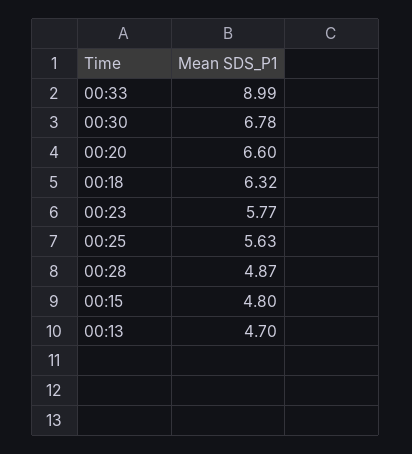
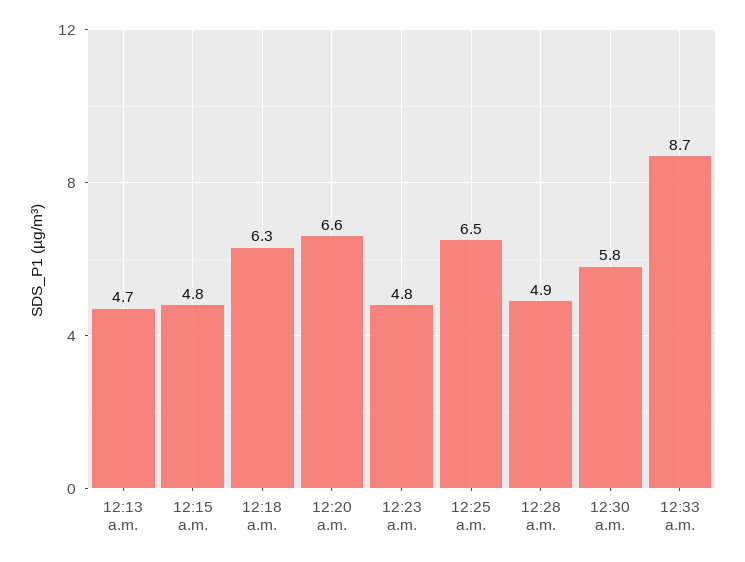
  {
-   "00:33": 8.99,
+   "00:33": 8.7,
-   "00:30": 6.78,
+   "00:30": 5.8,
    "00:20": 6.6,
    "00:18": 6.32,
-   "00:23": 5.77,
+   "00:23": 4.8,
-   "00:25": 5.63,
+   "00:25": 6.5,
    "00:28": 4.87,
    "00:15": 4.8,
    "00:13": 4.7
  }

